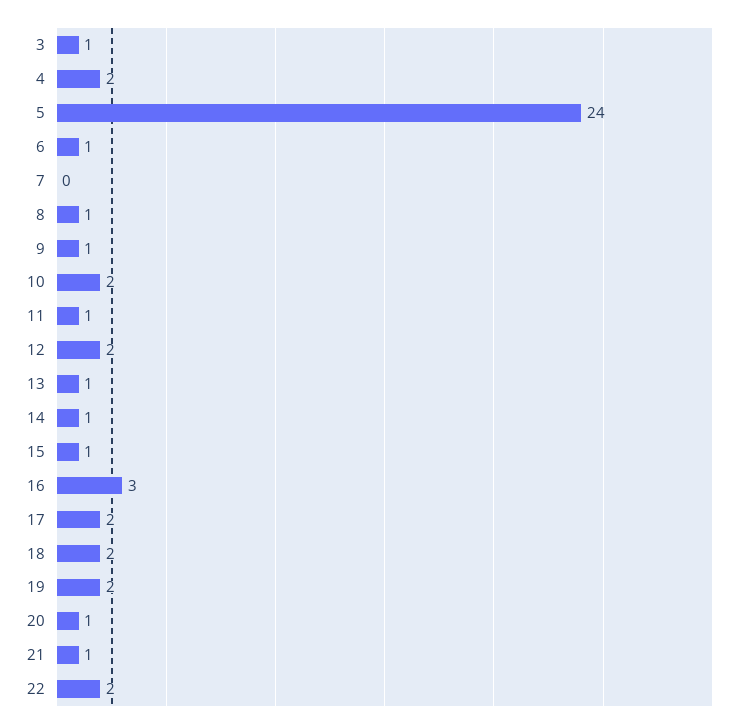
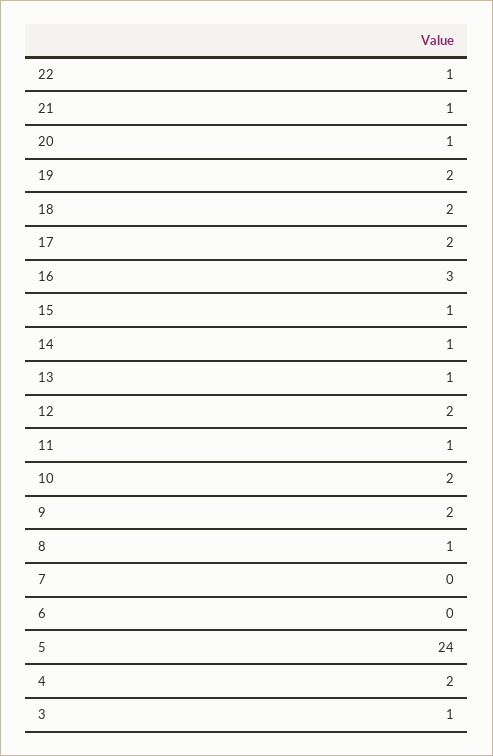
  {
    "3": 1,
    "4": 2,
    "5": 24,
-   "6": 1,
+   "6": 0,
    "7": 0,
    "8": 1,
-   "9": 1,
+   "9": 2,
    "10": 2,
    "11": 1,
    "12": 2,
    "13": 1,
    "14": 1,
    "15": 1,
    "16": 3,
    "17": 2,
    "18": 2,
    "19": 2,
    "20": 1,
    "21": 1,
-   "22": 2
+   "22": 1
  }

